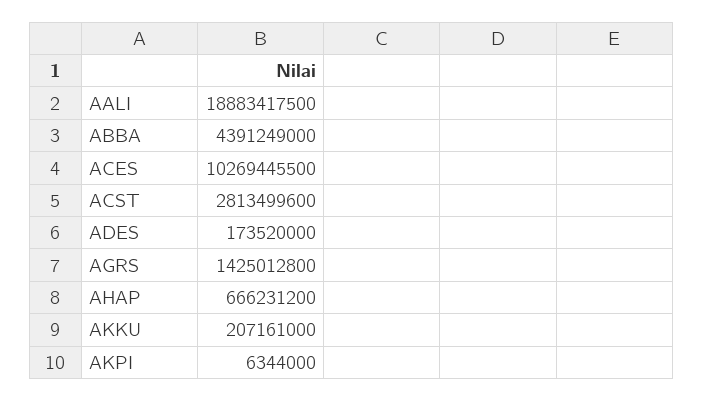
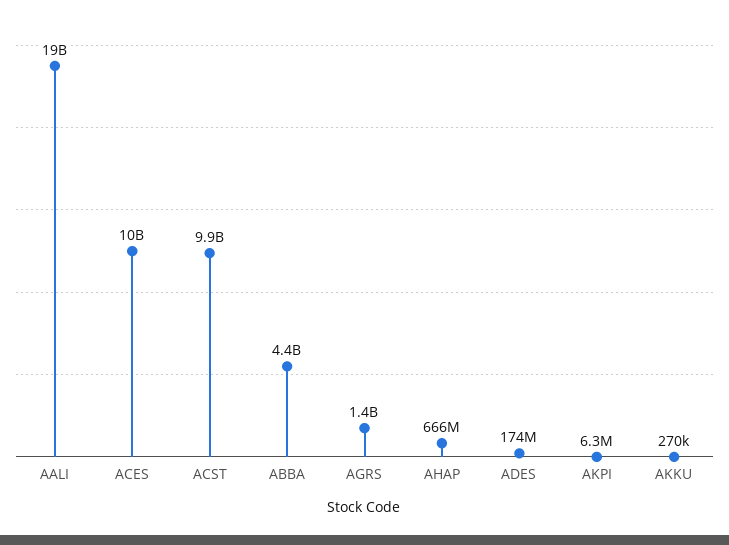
  {
    "AALI": 18883417500,
    "ABBA": 4391249000,
    "ACES": 10269445500,
-   "ACST": 2813499600,
+   "ACST": 9900000000,
    "ADES": 173520000,
    "AGRS": 1425012800,
    "AHAP": 666231200,
-   "AKKU": 207161000,
+   "AKKU": 270000,
    "AKPI": 6344000
  }

